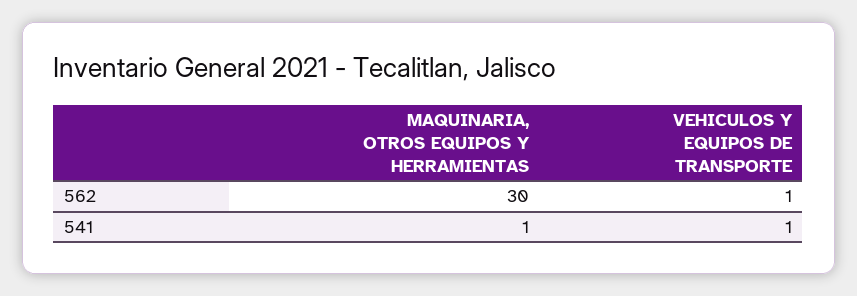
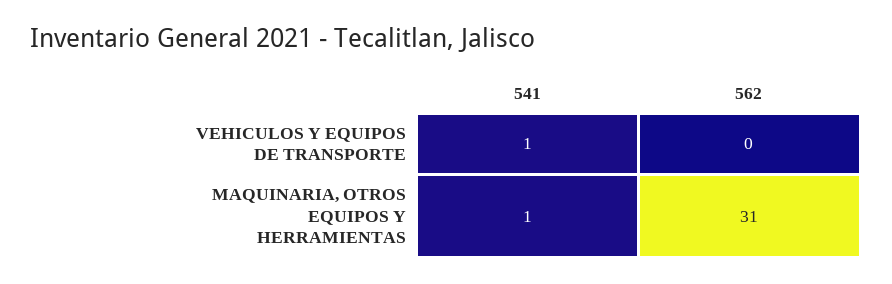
  {
    "MAQUINARIA, OTROS EQUIPOS Y HERRAMIENTAS": {
-     "562": 30,
+     "562": 31,
      "541": 1
    },
    "VEHICULOS Y EQUIPOS DE TRANSPORTE": {
-     "562": 1,
+     "562": 0,
      "541": 1
    }
  }

